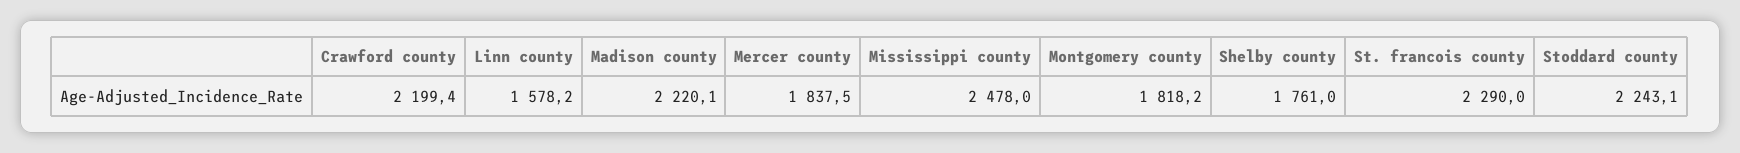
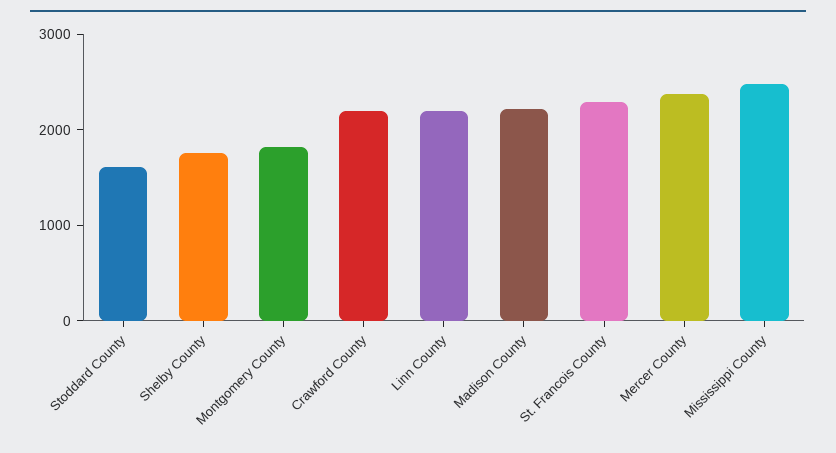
  {
    "Crawford county": 2199.4,
-   "Linn county": 1578.2,
+   "Linn county": 2200,
    "Madison county": 2220.1,
-   "Mercer county": 1837.5,
+   "Mercer county": 2400,
    "Mississippi county": 2478,
    "Montgomery county": 1818.2,
    "Shelby county": 1761,
    "St. francois county": 2290,
-   "Stoddard county": 2243.1
+   "Stoddard county": 1600
  }

